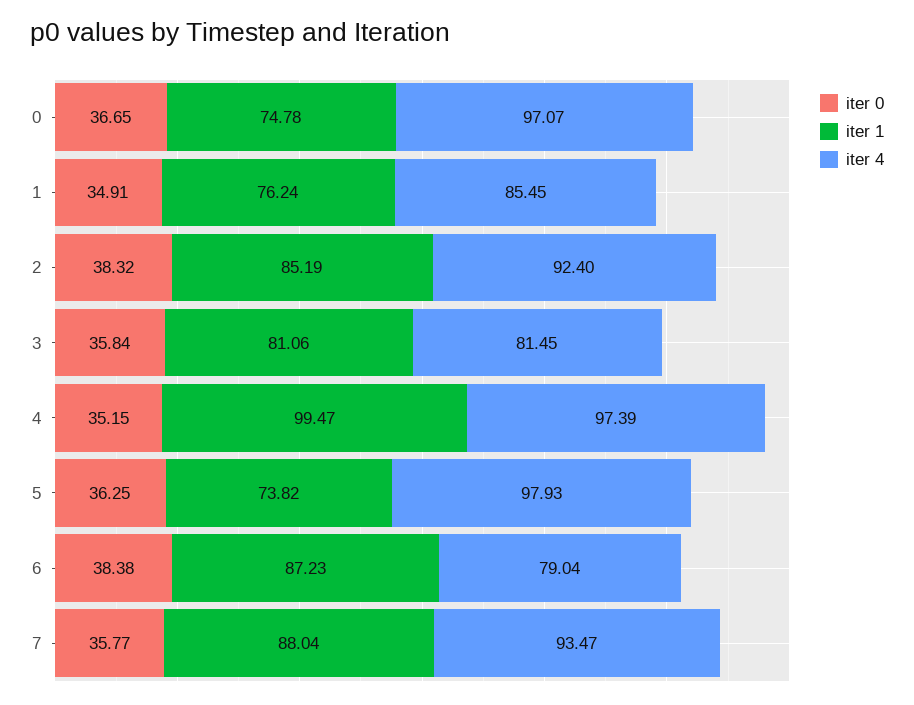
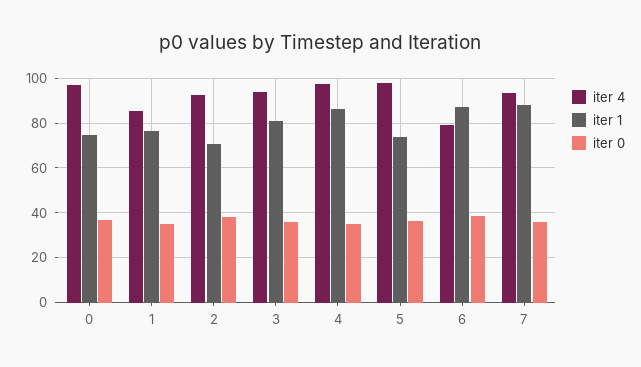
  {
    "iter 0": {
      "0": 36.65,
      "1": 34.91,
      "2": 38.32,
      "3": 35.84,
      "4": 35.15,
      "5": 36.25,
      "6": 38.38,
      "7": 35.77
    },
    "iter 1": {
      "0": 74.78,
      "1": 76.24,
-     "2": 85.19,
+     "2": 70,
      "3": 81.06,
-     "4": 99.47,
+     "4": 85,
      "5": 73.82,
      "6": 87.23,
      "7": 88.04
    },
    "iter 4": {
      "0": 97.07,
      "1": 85.45,
      "2": 92.4,
-     "3": 81.45,
+     "3": 95,
      "4": 97.39,
      "5": 97.93,
      "6": 79.04,
      "7": 93.47
    }
  }

